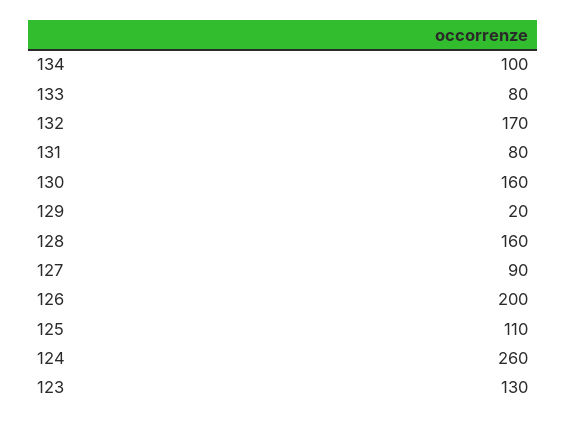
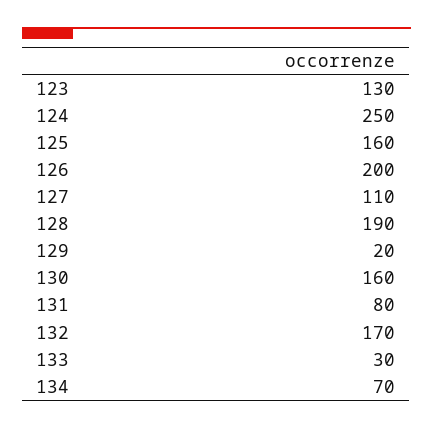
  {
-   "134": 100,
+   "134": 70,
-   "133": 80,
+   "133": 30,
    "132": 170,
    "131": 80,
    "130": 160,
    "129": 20,
-   "128": 160,
+   "128": 190,
-   "127": 90,
+   "127": 110,
    "126": 200,
-   "125": 110,
+   "125": 160,
-   "124": 260,
+   "124": 250,
    "123": 130
  }

